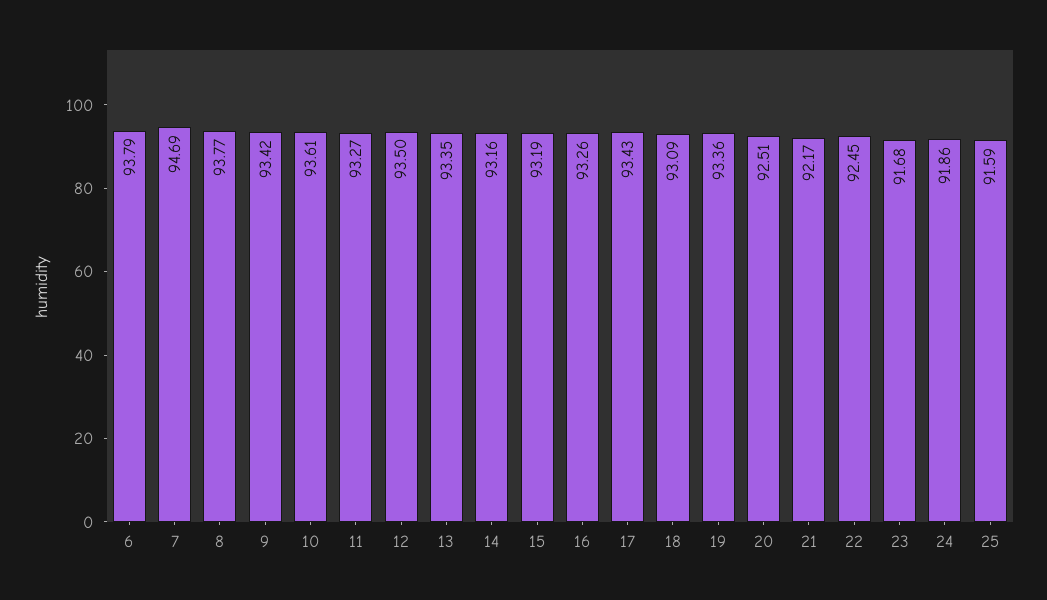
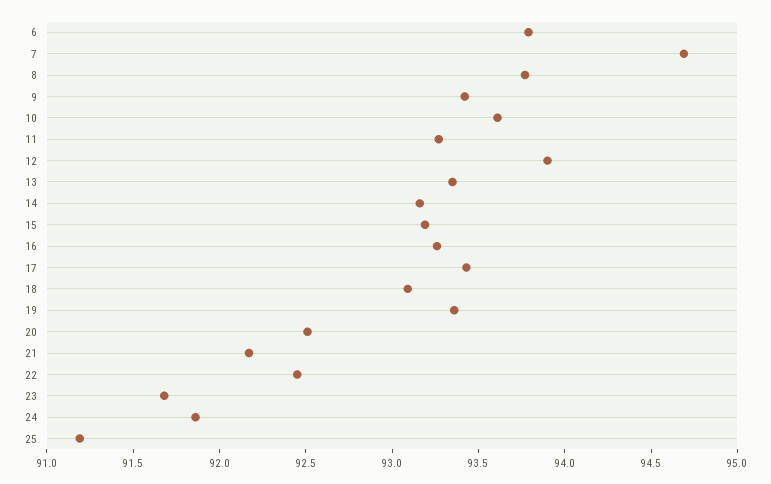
  {
    "6": 93.79,
    "7": 94.69,
    "8": 93.77,
    "9": 93.42,
    "10": 93.61,
    "11": 93.27,
-   "12": 93.5,
+   "12": 93.9,
    "13": 93.35,
    "14": 93.16,
    "15": 93.19,
    "16": 93.26,
    "17": 93.43,
    "18": 93.09,
    "19": 93.36,
    "20": 92.51,
    "21": 92.17,
    "22": 92.45,
    "23": 91.68,
    "24": 91.86,
-   "25": 91.59
+   "25": 91.2
  }

